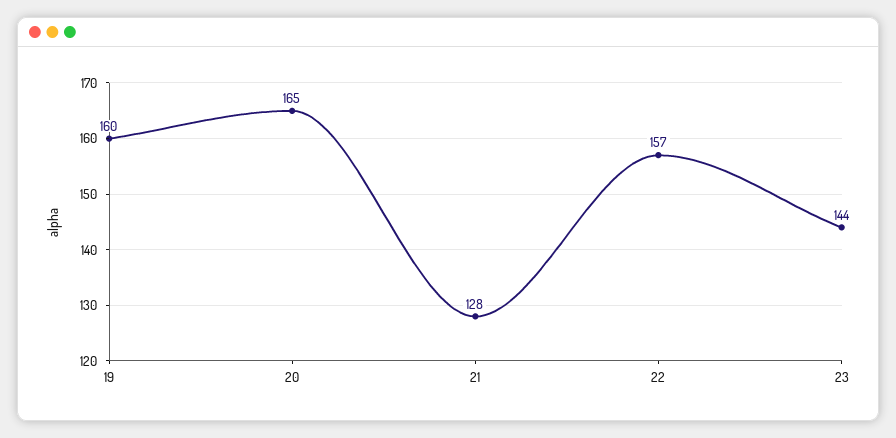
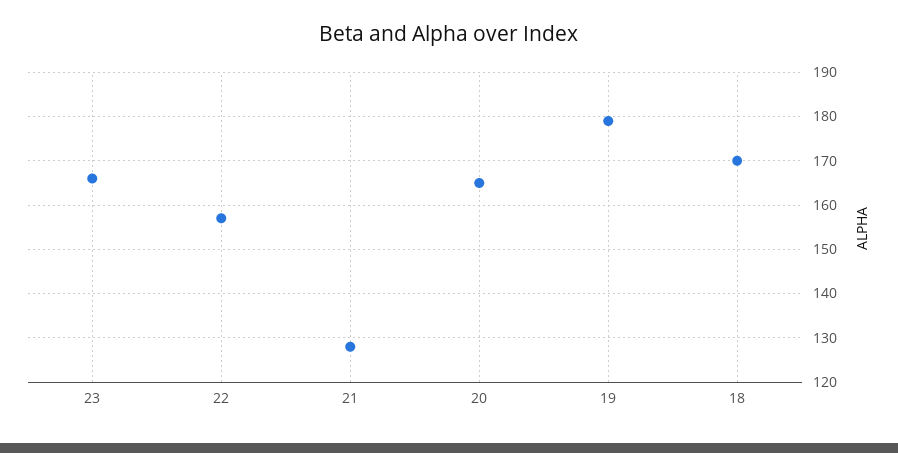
  {
-   "19": 160,
+   "19": 180,
    "20": 165,
    "21": 128,
    "22": 157,
-   "23": 144
+   "23": 165,
+   "18": 170
  }

